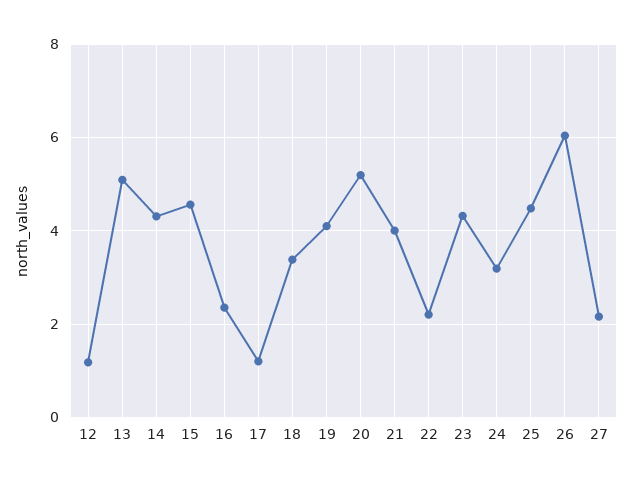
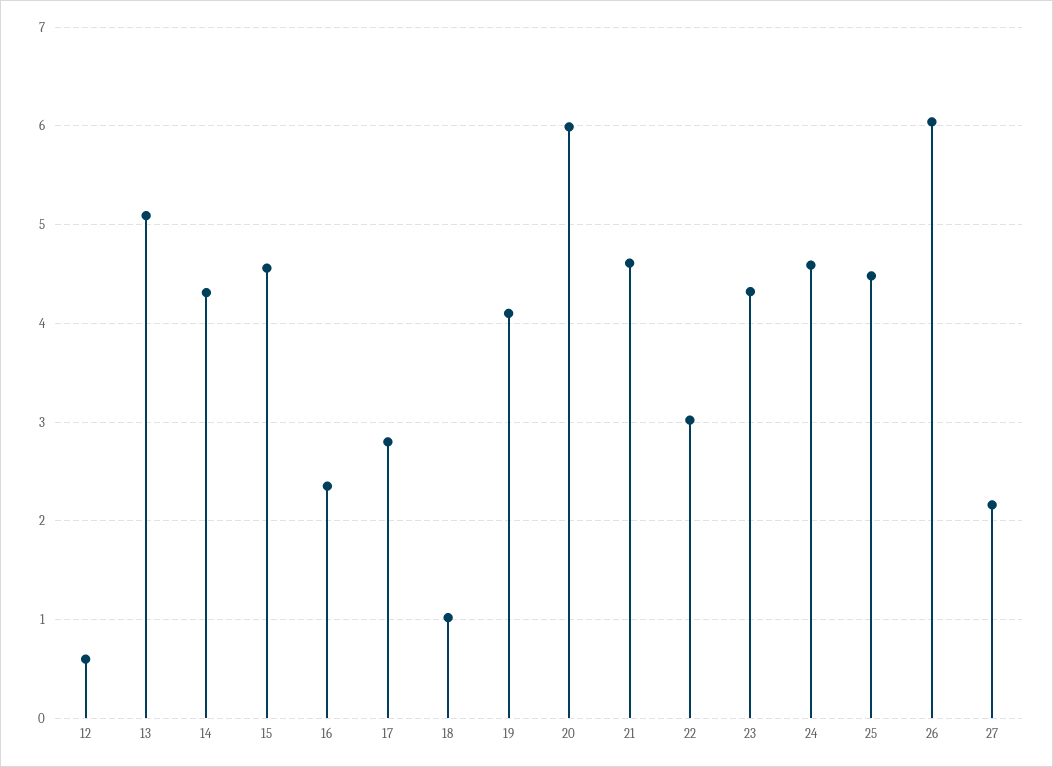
  {
-   "12": 1.2,
+   "12": 0.6,
    "13": 5.1,
    "14": 4.3,
    "15": 4.6,
    "16": 2.4,
-   "17": 1.2,
+   "17": 2.8,
-   "18": 3.4,
+   "18": 1,
    "19": 4.1,
-   "20": 5.2,
+   "20": 6,
-   "21": 4,
+   "21": 4.6,
-   "22": 2.2,
+   "22": 3,
    "23": 4.3,
-   "24": 3.2,
+   "24": 4.6,
    "25": 4.5,
    "26": 6,
    "27": 2.2
  }

